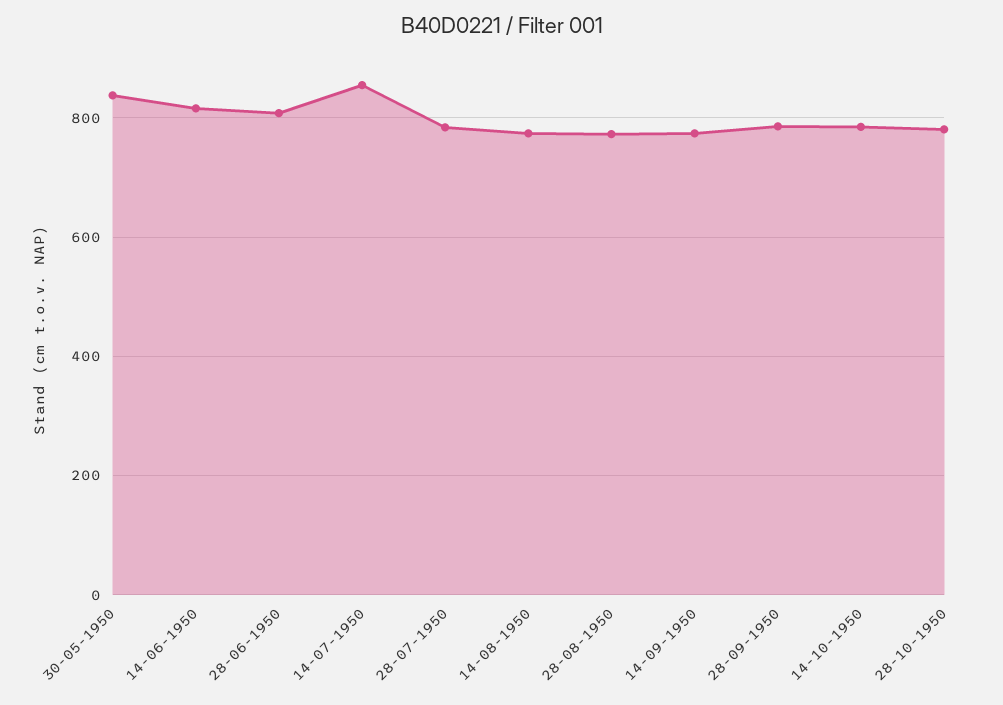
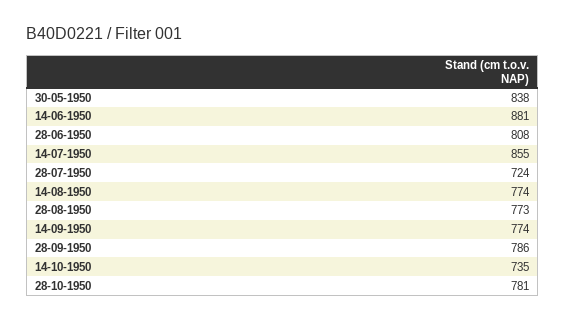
  {
    "30-05-1950": 838,
-   "14-06-1950": 820,
+   "14-06-1950": 881,
    "28-06-1950": 808,
    "14-07-1950": 855,
-   "28-07-1950": 780,
+   "28-07-1950": 724,
    "14-08-1950": 774,
    "28-08-1950": 773,
    "14-09-1950": 774,
    "28-09-1950": 786,
-   "14-10-1950": 780,
+   "14-10-1950": 735,
    "28-10-1950": 781
  }

